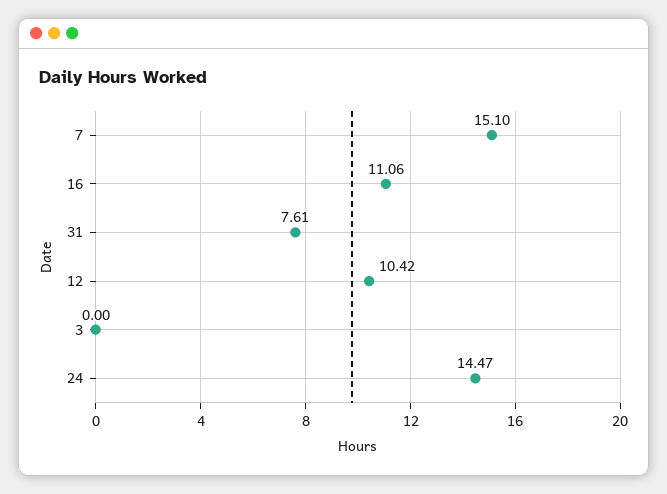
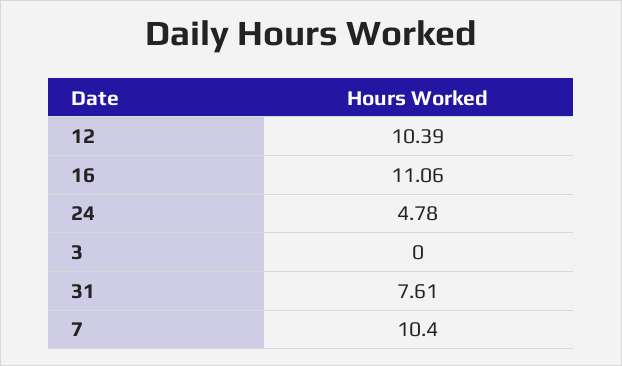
  {
-   "7": 15.1,
+   "7": 10.4,
    "16": 11.06,
    "31": 7.61,
-   "12": 10.42,
+   "12": 10.39,
    "3": 0,
-   "24": 14.47
+   "24": 4.78
  }

